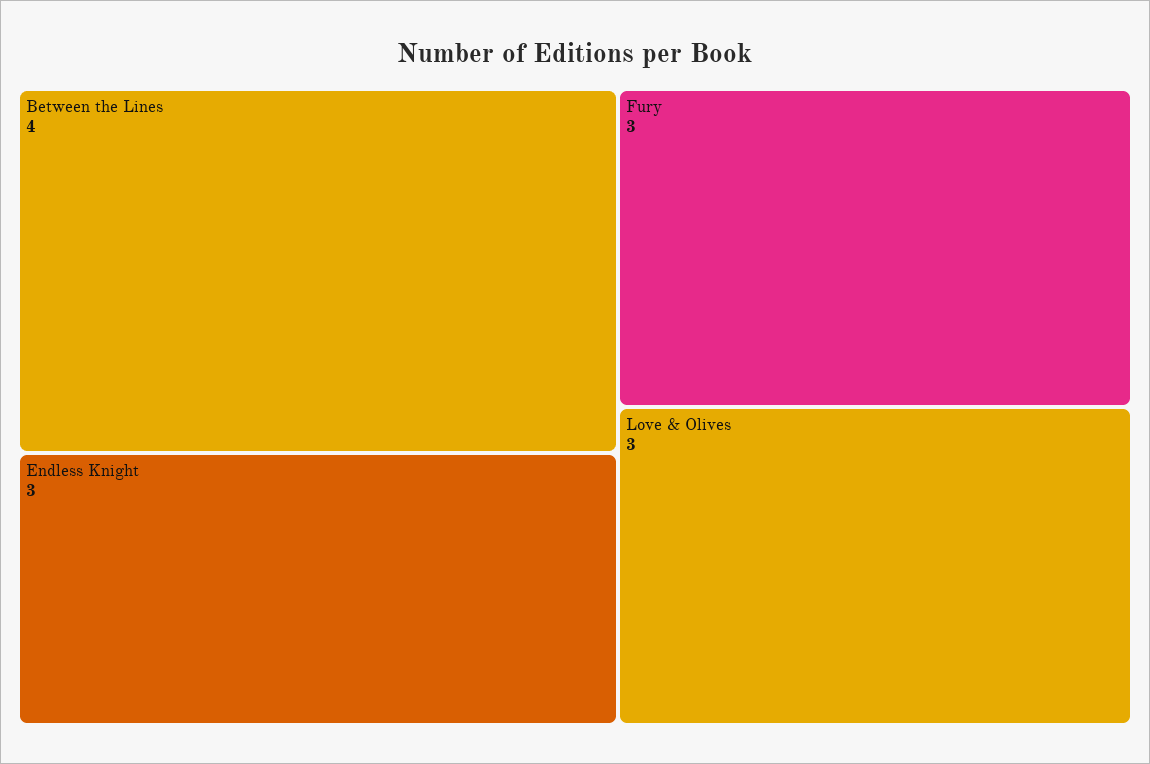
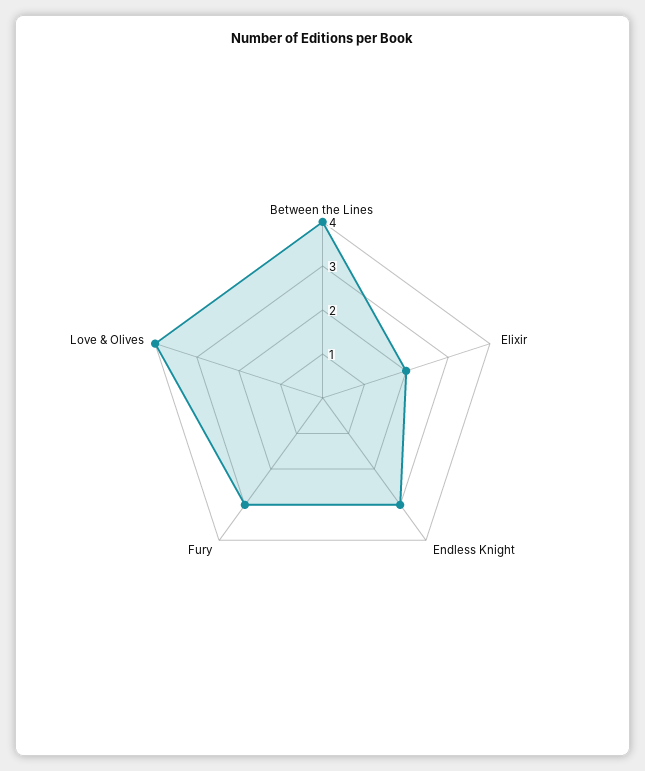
  {
    "Between the Lines": 4,
    "Endless Knight": 3,
    "Fury": 3,
-   "Love & Olives": 3
+   "Love & Olives": 4,
+   "Elixir": 2
  }

